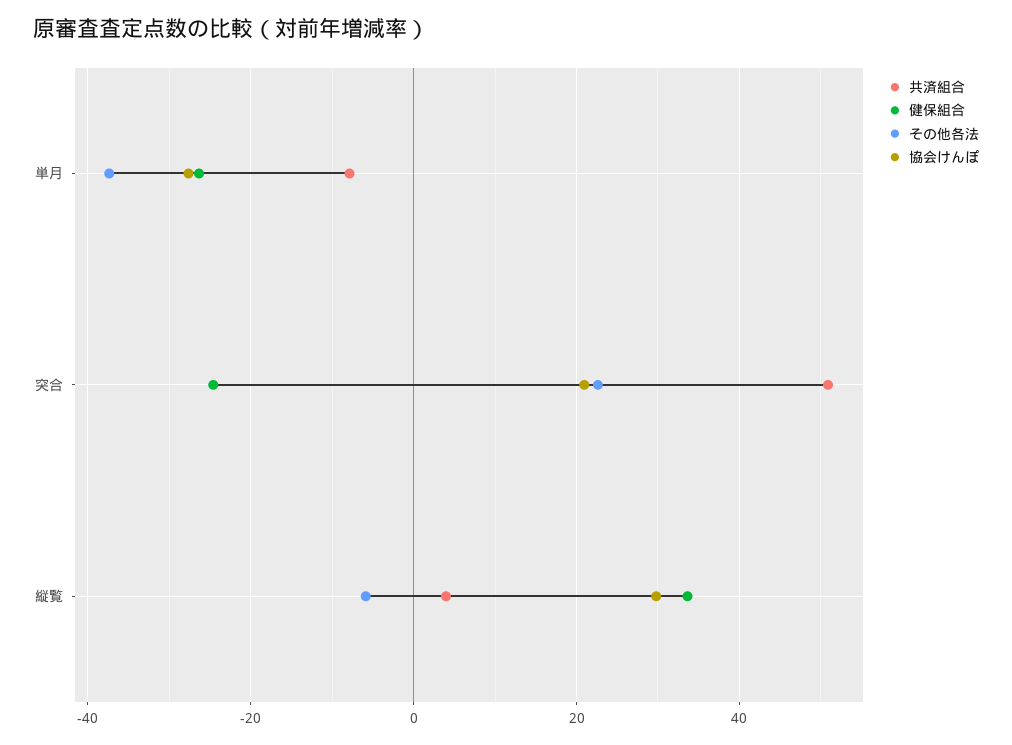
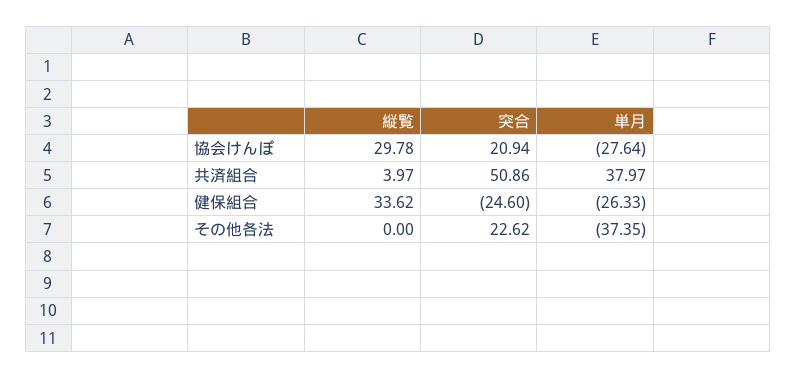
  {
    "共済組合": {
-     "単月": -8,
+     "単月": 37.97,
      "突合": 50.86,
      "縦覧": 3.97
    },
    "健保組合": {
      "単月": -26.33,
      "突合": -24.6,
      "縦覧": 33.62
    },
    "その他各法": {
      "単月": -37.35,
      "突合": 22.62,
-     "縦覧": -6
+     "縦覧": 0
    },
    "協会けんぽ": {
      "単月": -27.64,
      "突合": 20.94,
      "縦覧": 29.78
    }
  }

